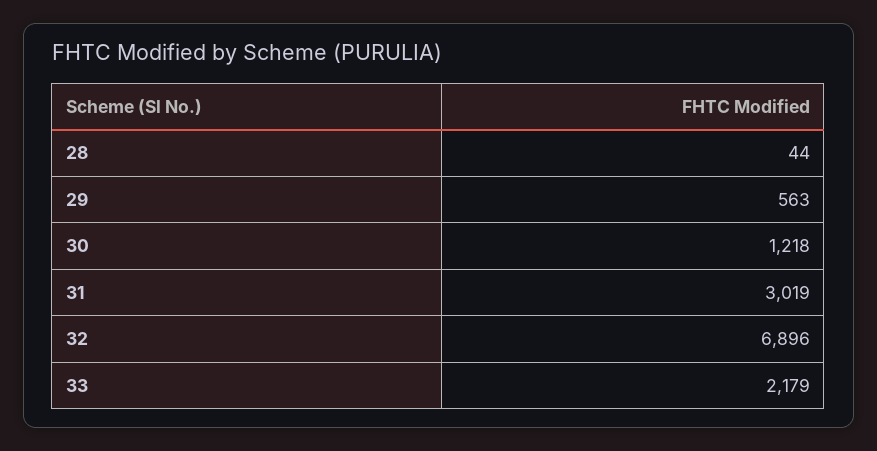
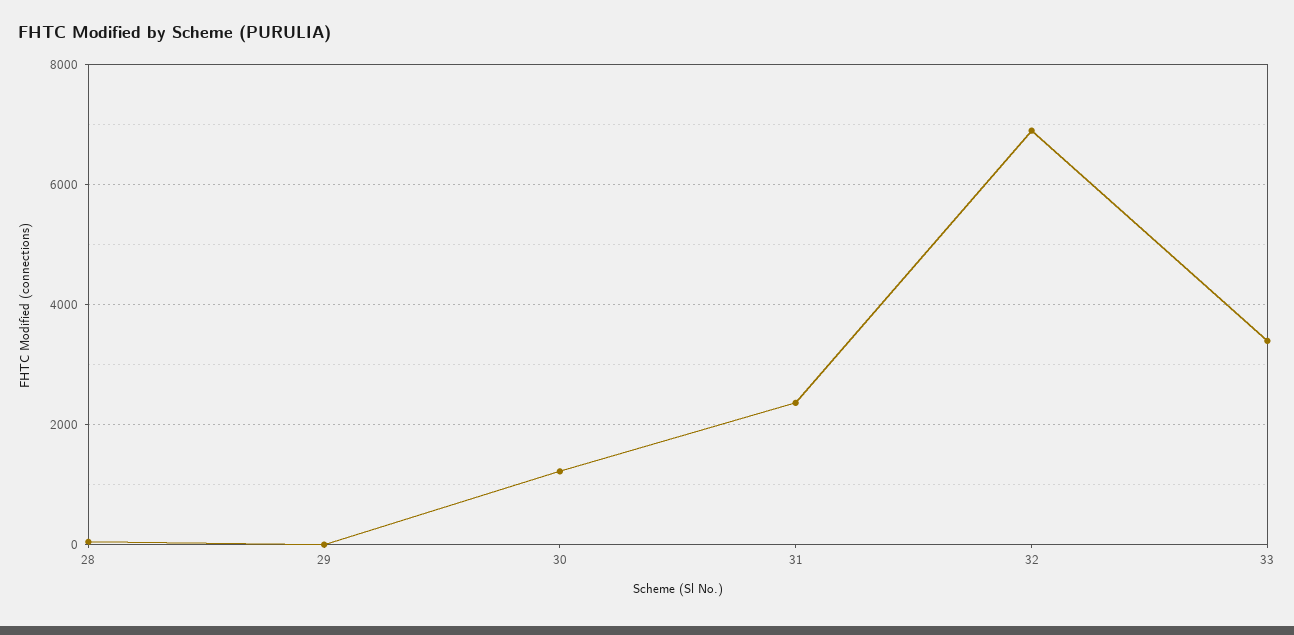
  {
    "28": 44,
-   "29": 563,
+   "29": 0,
    "30": 1218,
-   "31": 3019,
+   "31": 2400,
    "32": 6896,
-   "33": 2179
+   "33": 3400
  }

